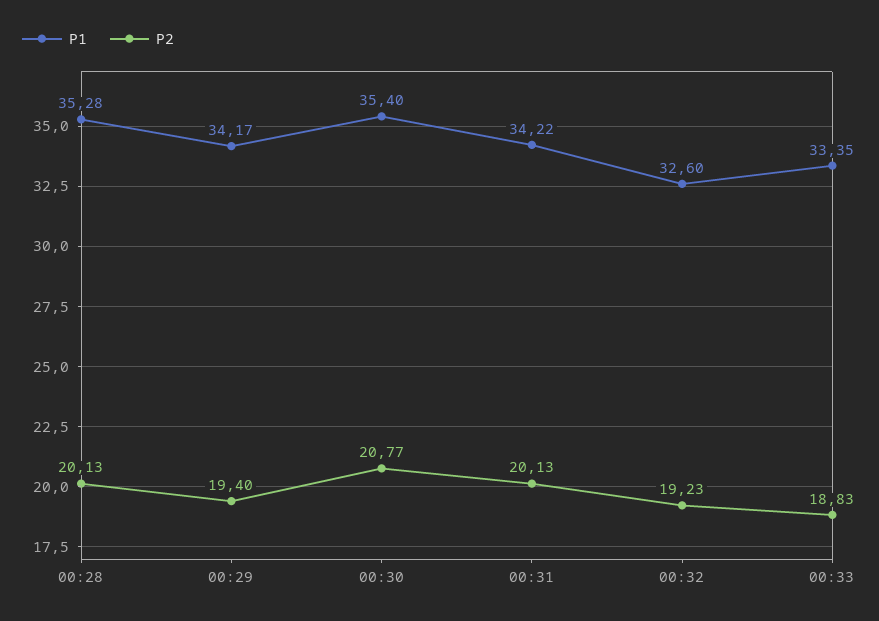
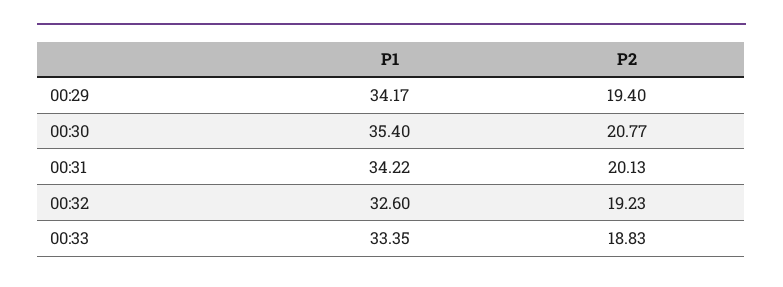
  {
    "P1": {
-     "00:28": 35.28,
      "00:29": 34.17,
      "00:30": 35.4,
      "00:31": 34.22,
      "00:32": 32.6,
      "00:33": 33.35
    },
    "P2": {
-     "00:28": 20.13,
      "00:29": 19.4,
      "00:30": 20.77,
      "00:31": 20.13,
      "00:32": 19.23,
      "00:33": 18.83
    }
  }

